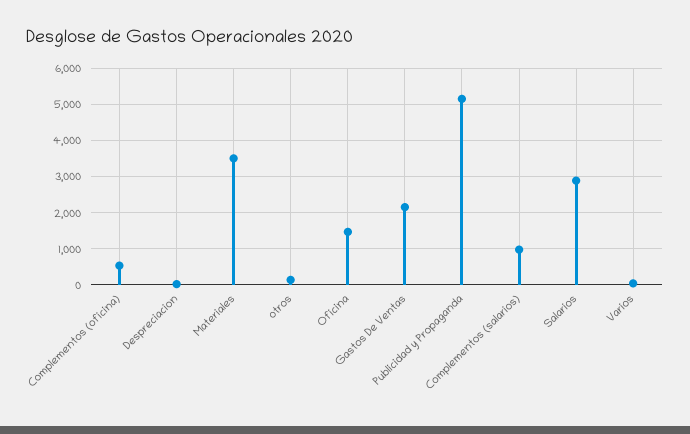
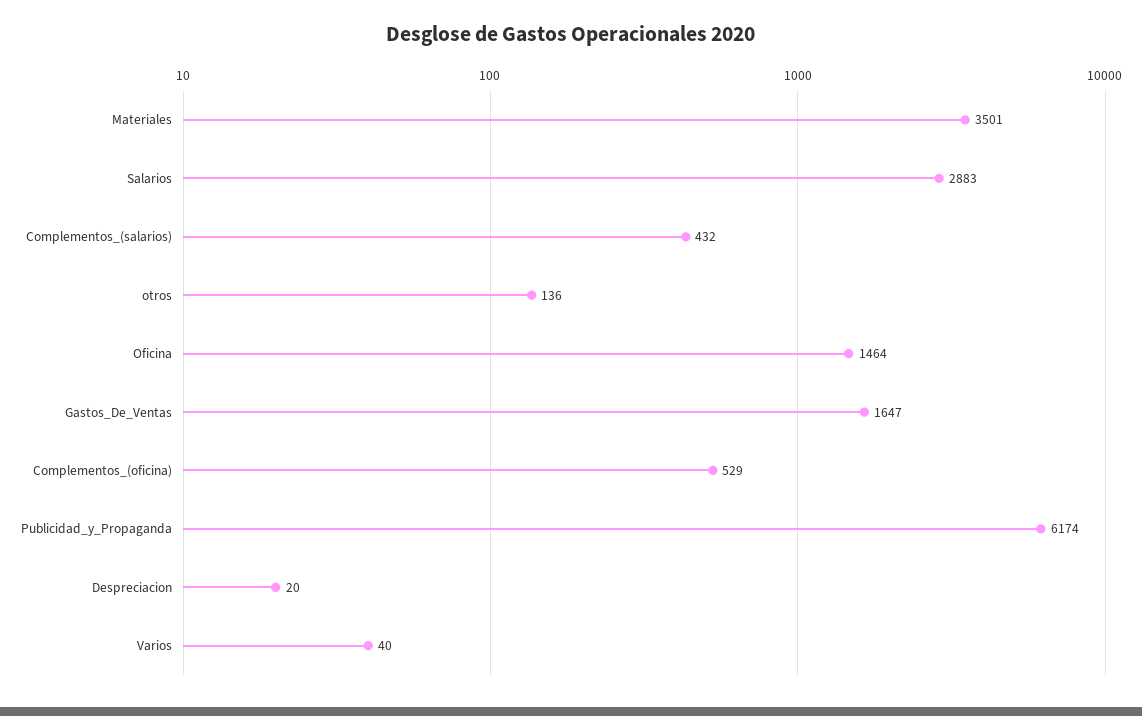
  {
    "Complementos (oficina)": 529,
    "Despreciacion": 20,
    "Materiales": 3501,
    "otros": 136,
    "Oficina": 1464,
-   "Gastos De Ventas": 2200,
+   "Gastos De Ventas": 1647,
-   "Publicidad y Propaganda": 5200,
+   "Publicidad y Propaganda": 6174,
-   "Complementos (salarios)": 1000,
+   "Complementos (salarios)": 432,
    "Salarios": 2883,
    "Varios": 40
  }

